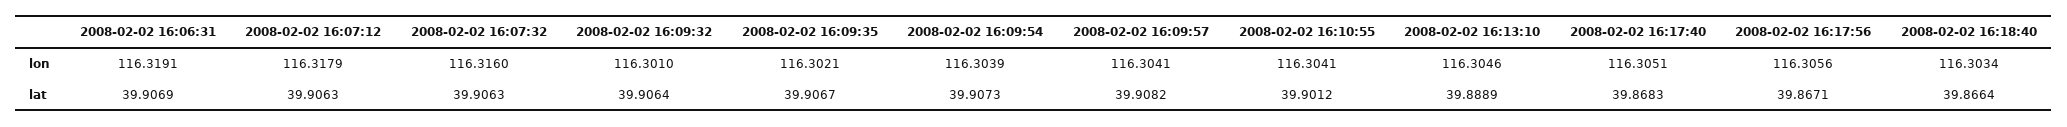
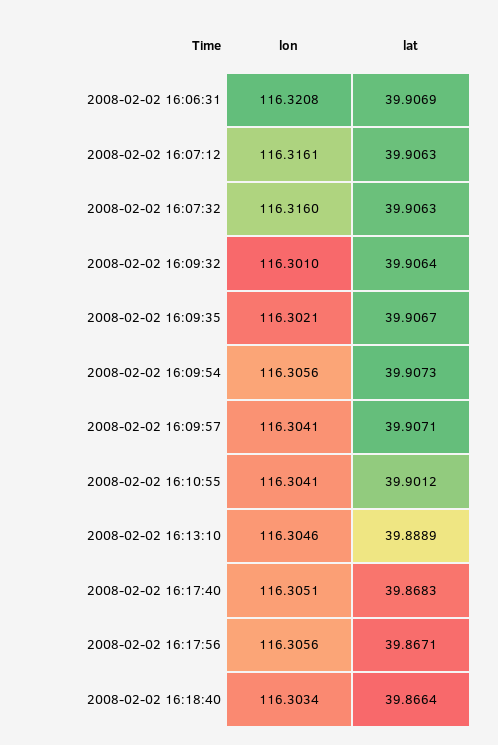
  {
    "2008-02-02 16:06:31": {
-     "lon": 116.3191,
+     "lon": 116.3208,
      "lat": 39.9069
    },
    "2008-02-02 16:07:12": {
-     "lon": 116.3179,
+     "lon": 116.3161,
      "lat": 39.9063
    },
    "2008-02-02 16:07:32": {
      "lon": 116.316,
      "lat": 39.9063
    },
    "2008-02-02 16:09:32": {
      "lon": 116.301,
      "lat": 39.9064
    },
    "2008-02-02 16:09:35": {
      "lon": 116.3021,
      "lat": 39.9067
    },
    "2008-02-02 16:09:54": {
-     "lon": 116.3039,
+     "lon": 116.3056,
      "lat": 39.9073
    },
    "2008-02-02 16:09:57": {
      "lon": 116.3041,
-     "lat": 39.9082
+     "lat": 39.9071
    },
    "2008-02-02 16:10:55": {
      "lon": 116.3041,
      "lat": 39.9012
    },
    "2008-02-02 16:13:10": {
      "lon": 116.3046,
      "lat": 39.8889
    },
    "2008-02-02 16:17:40": {
      "lon": 116.3051,
      "lat": 39.8683
    },
    "2008-02-02 16:17:56": {
      "lon": 116.3056,
      "lat": 39.8671
    },
    "2008-02-02 16:18:40": {
      "lon": 116.3034,
      "lat": 39.8664
    }
  }

